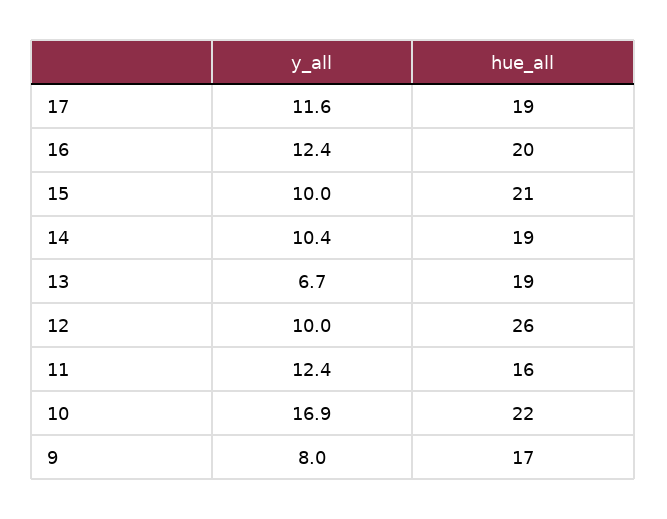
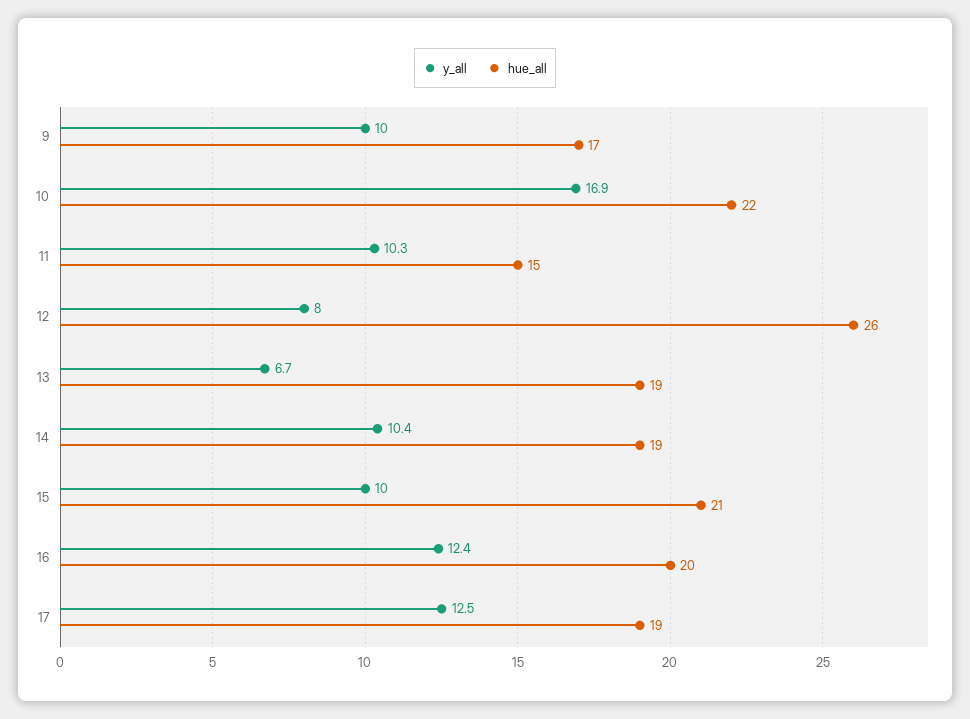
  {
    "y_all": {
-     "17": 11.6,
+     "17": 12.5,
      "16": 12.4,
      "15": 10,
      "14": 10.4,
      "13": 6.7,
-     "12": 10,
+     "12": 8,
-     "11": 12.4,
+     "11": 10.3,
      "10": 16.9,
-     "9": 8
+     "9": 10
    },
    "hue_all": {
      "17": 19,
      "16": 20,
      "15": 21,
      "14": 19,
      "13": 19,
      "12": 26,
-     "11": 16,
+     "11": 15,
      "10": 22,
      "9": 17
    }
  }

